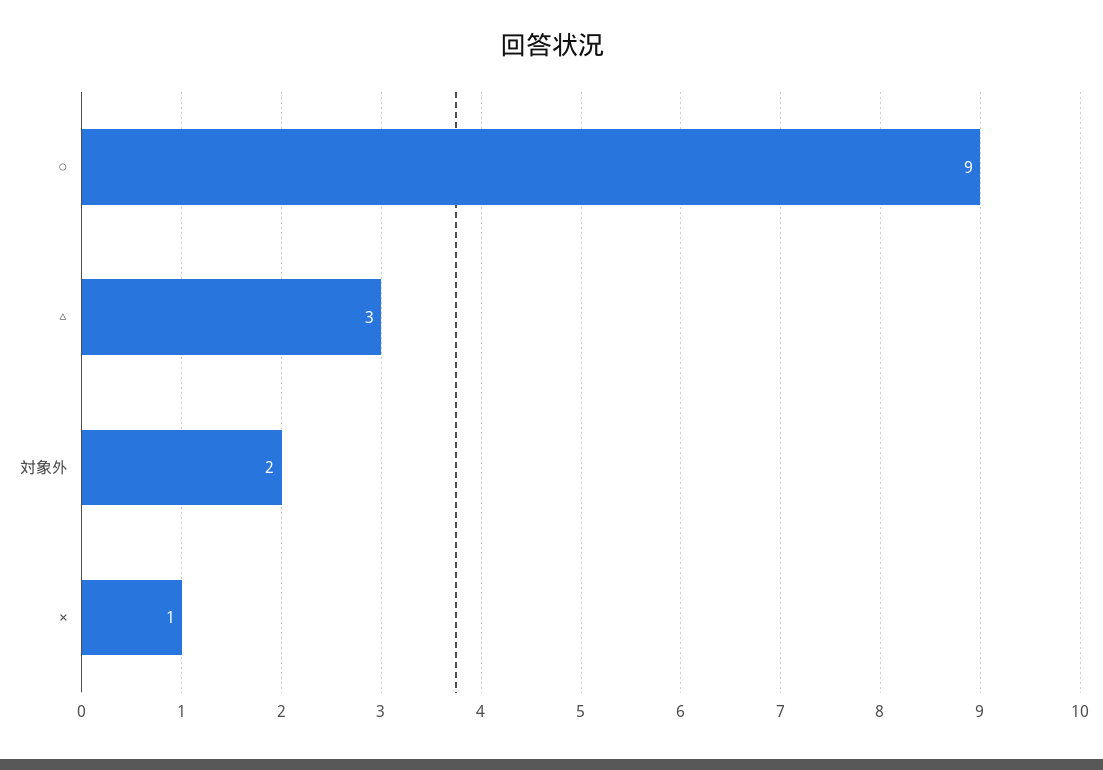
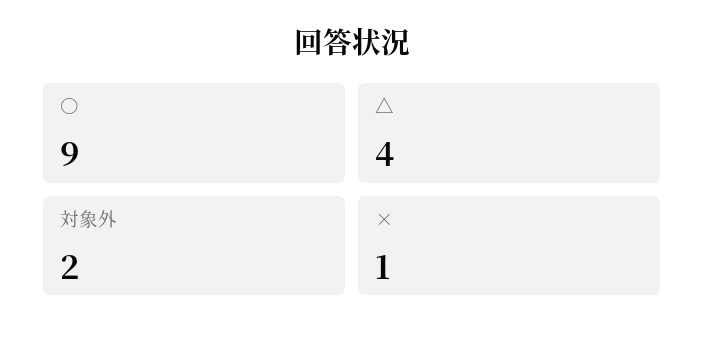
  {
    "○": 9,
-   "△": 3,
+   "△": 4,
    "対象外": 2,
    "×": 1
  }

